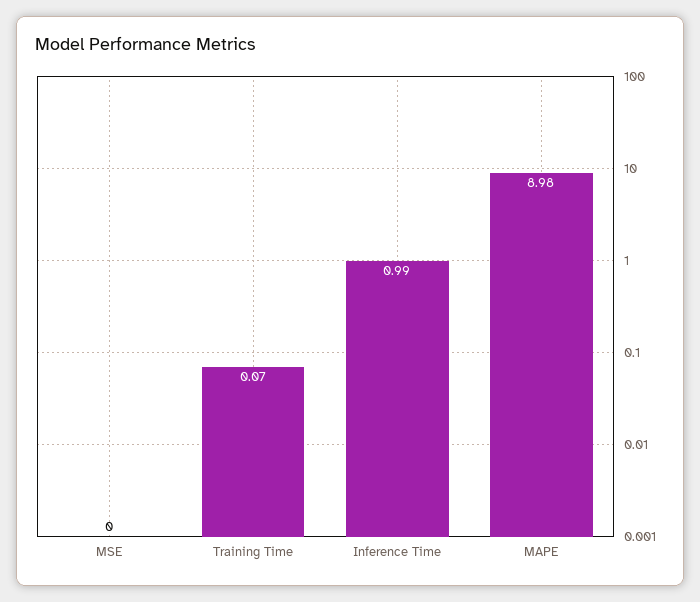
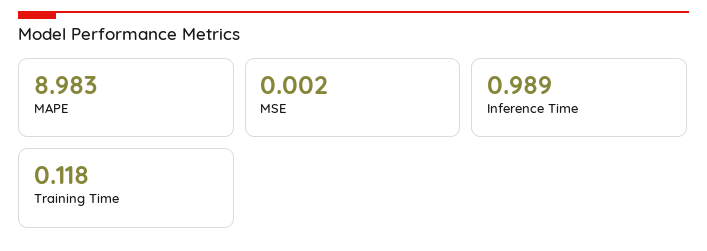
  {
    "MSE": 0.002,
-   "Training Time": 0.07,
+   "Training Time": 0.118,
    "Inference Time": 0.989,
    "MAPE": 8.983
  }

